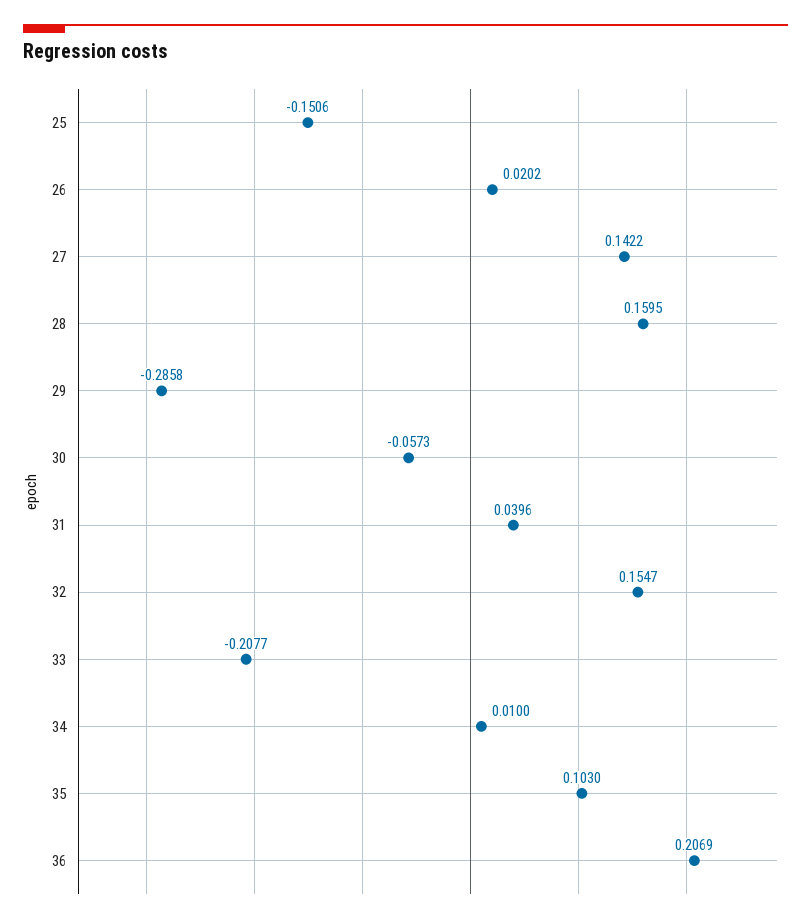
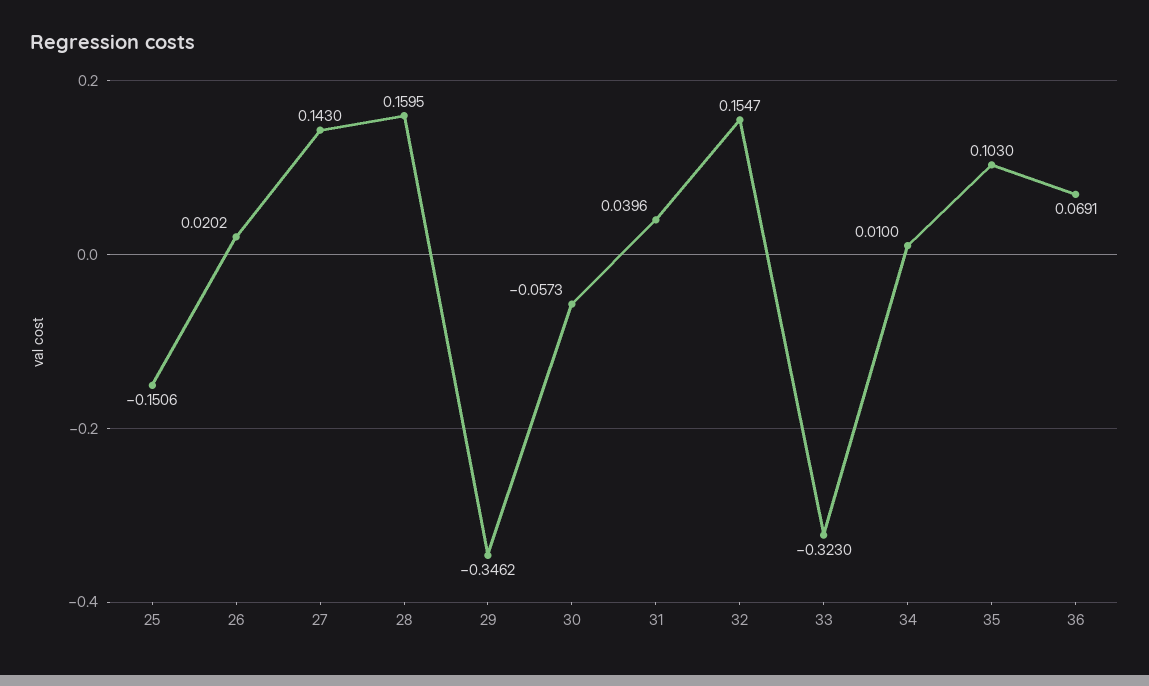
  {
    "25": -0.1506,
    "26": 0.0202,
-   "27": 0.1422,
+   "27": 0.143,
    "28": 0.1595,
-   "29": -0.2858,
+   "29": -0.3462,
    "30": -0.0573,
    "31": 0.0396,
    "32": 0.1547,
-   "33": -0.2077,
+   "33": -0.323,
    "34": 0.01,
    "35": 0.103,
-   "36": 0.2069
+   "36": 0.0691
  }

